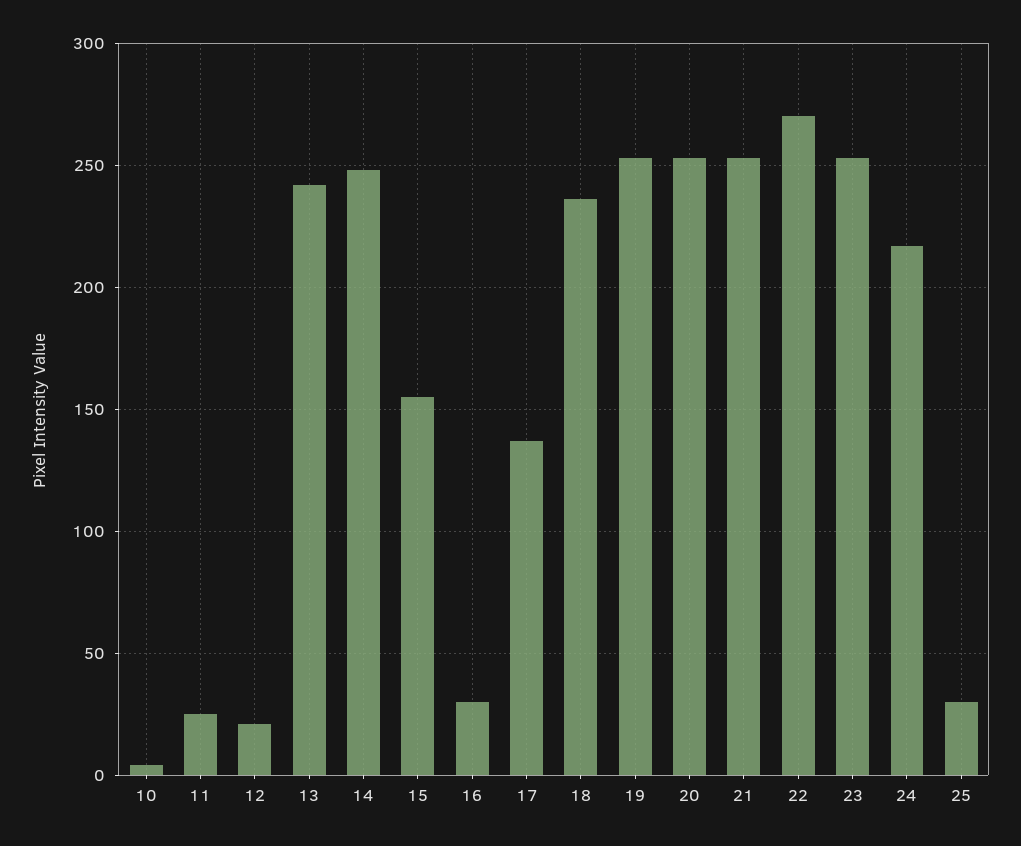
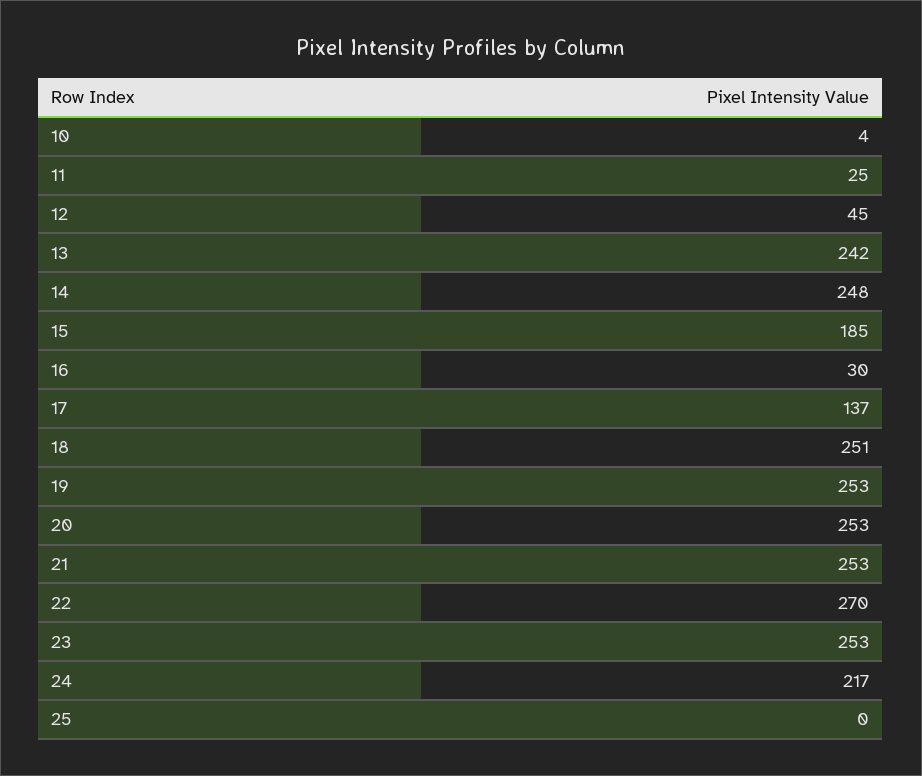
  {
    "10": 4,
    "11": 25,
-   "12": 20,
+   "12": 45,
    "13": 242,
    "14": 248,
-   "15": 155,
+   "15": 185,
    "16": 30,
    "17": 137,
-   "18": 235,
+   "18": 251,
    "19": 253,
    "20": 253,
    "21": 253,
    "22": 270,
    "23": 253,
    "24": 217,
-   "25": 30
+   "25": 0
  }

